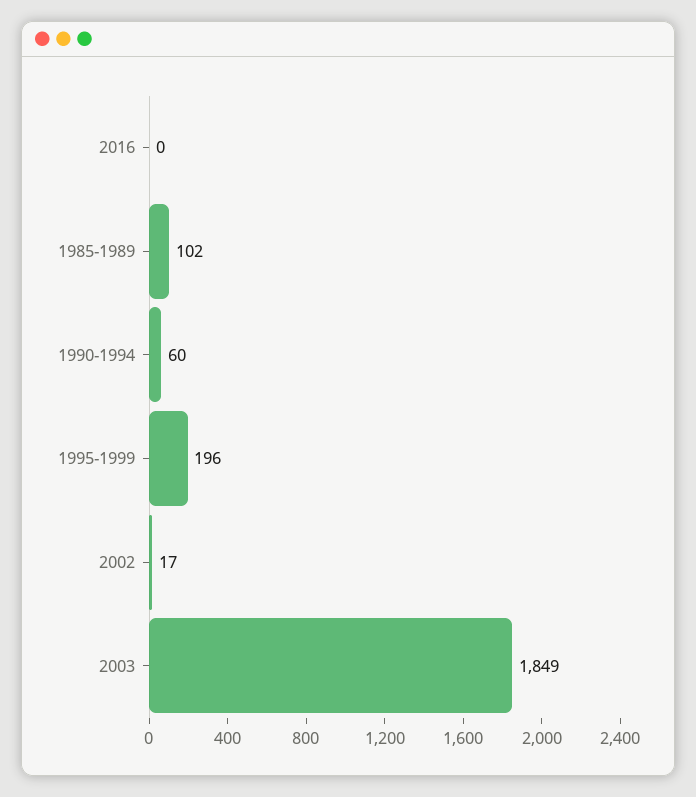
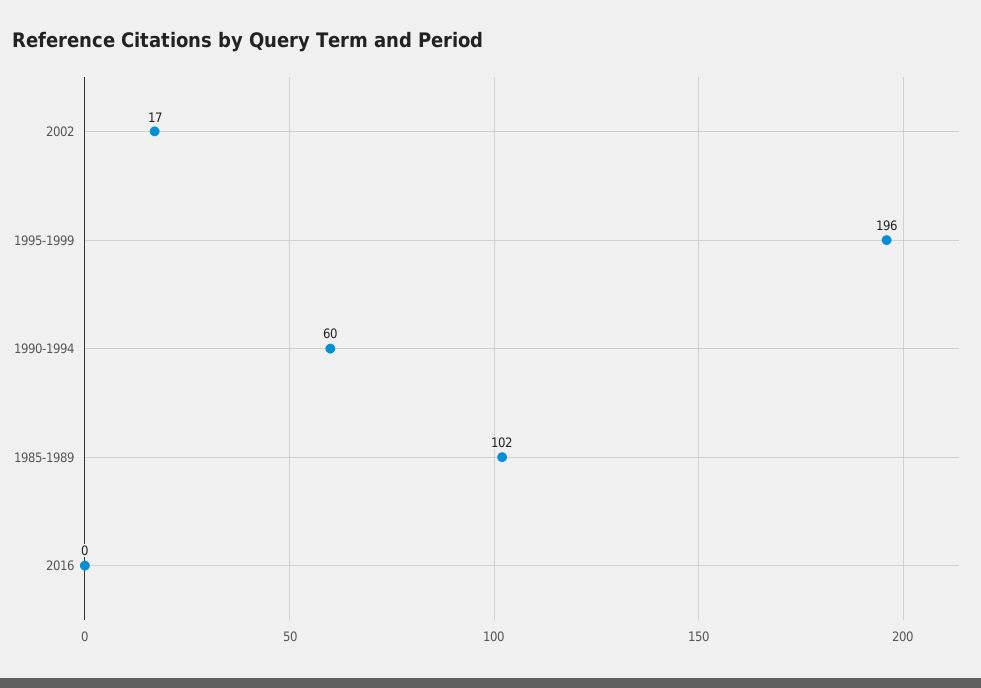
  {
    "2016": 0,
    "1985-1989": 102,
    "1990-1994": 60,
    "1995-1999": 196,
-   "2002": 17,
+   "2002": 17
-   "2003": 1849
  }

